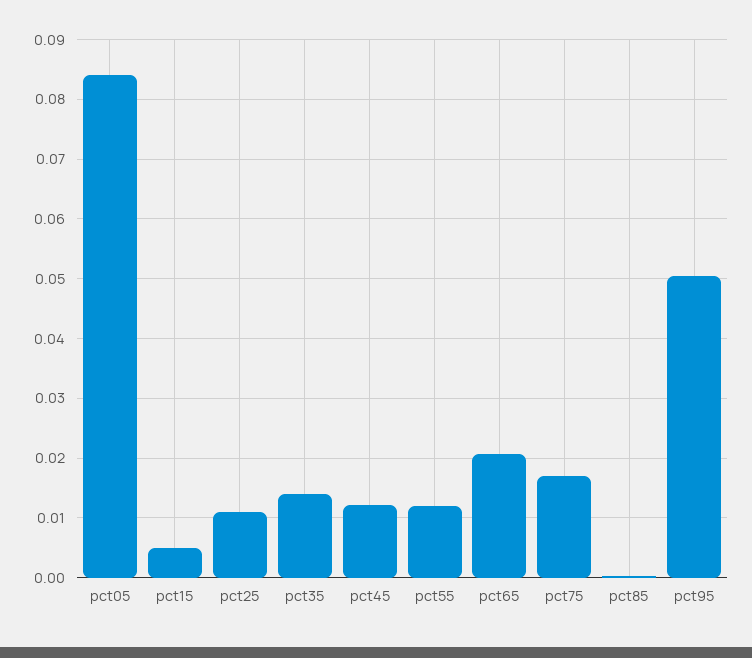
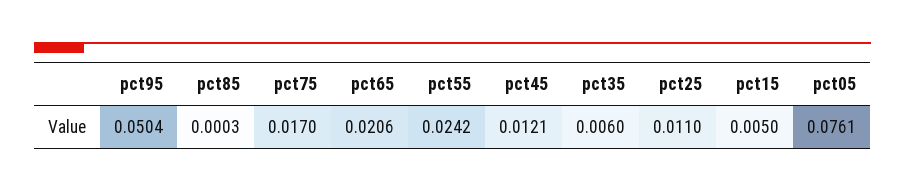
  {
-   "pct05": 0.084,
+   "pct05": 0.0761,
    "pct15": 0.005,
    "pct25": 0.011,
-   "pct35": 0.014,
+   "pct35": 0.006,
    "pct45": 0.0121,
-   "pct55": 0.012,
+   "pct55": 0.0242,
    "pct65": 0.0206,
    "pct75": 0.017,
    "pct85": 0.0003,
    "pct95": 0.0504
  }

